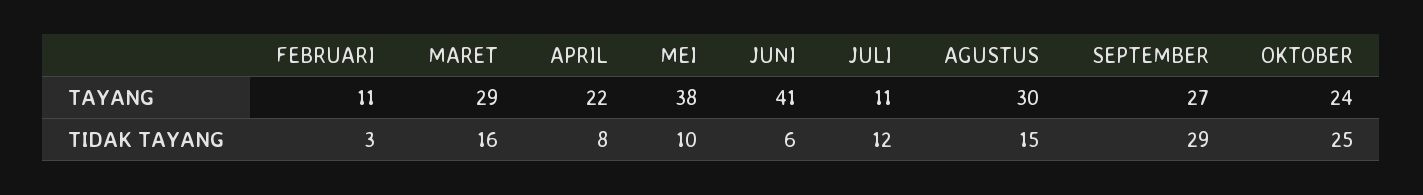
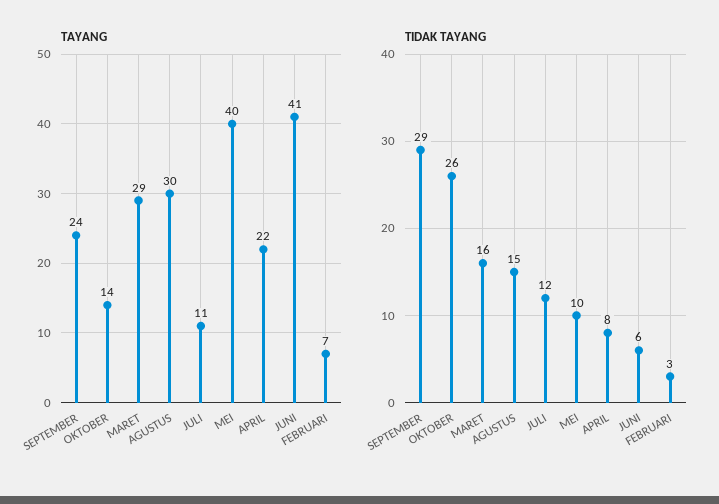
  {
    "TAYANG": {
-     "FEBRUARI": 11,
+     "FEBRUARI": 7,
      "MARET": 29,
      "APRIL": 22,
-     "MEI": 38,
+     "MEI": 40,
      "JUNI": 41,
      "JULI": 11,
      "AGUSTUS": 30,
-     "SEPTEMBER": 27,
+     "SEPTEMBER": 24,
-     "OKTOBER": 24
+     "OKTOBER": 14
    },
    "TIDAK TAYANG": {
      "FEBRUARI": 3,
      "MARET": 16,
      "APRIL": 8,
      "MEI": 10,
      "JUNI": 6,
      "JULI": 12,
      "AGUSTUS": 15,
      "SEPTEMBER": 29,
-     "OKTOBER": 25
+     "OKTOBER": 26
    }
  }

